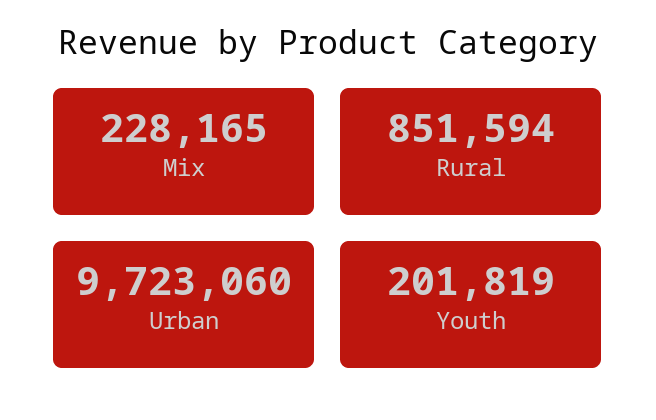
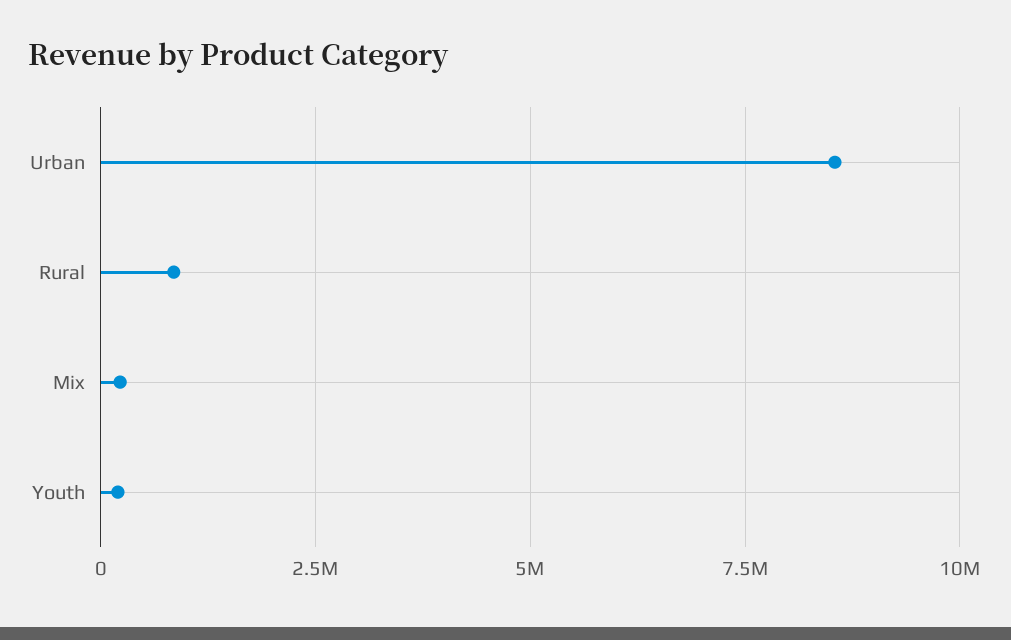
  {
    "Mix": 228165,
    "Rural": 851594,
-   "Urban": 9723060,
+   "Urban": 8500000,
    "Youth": 201819
  }

